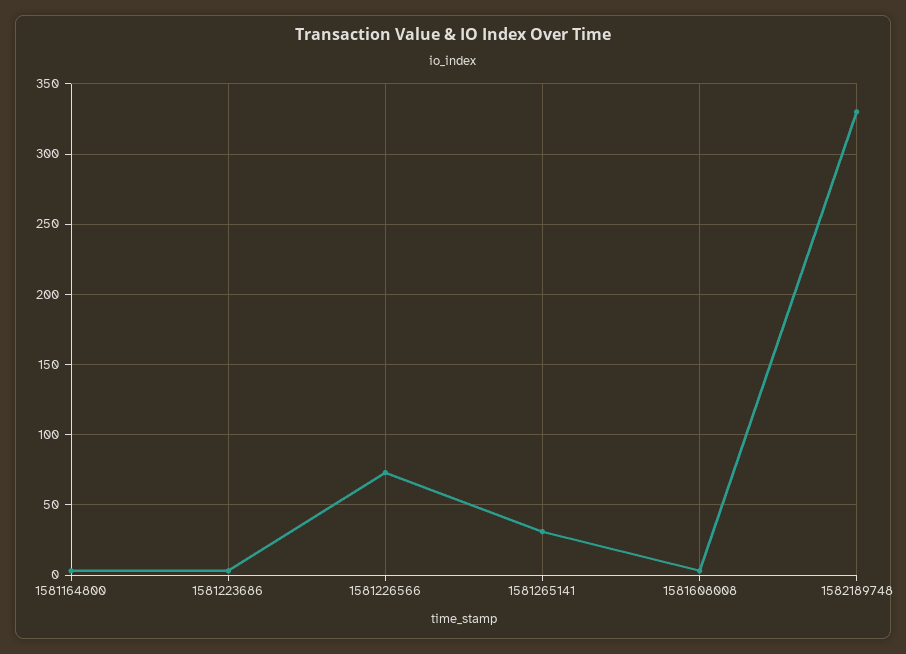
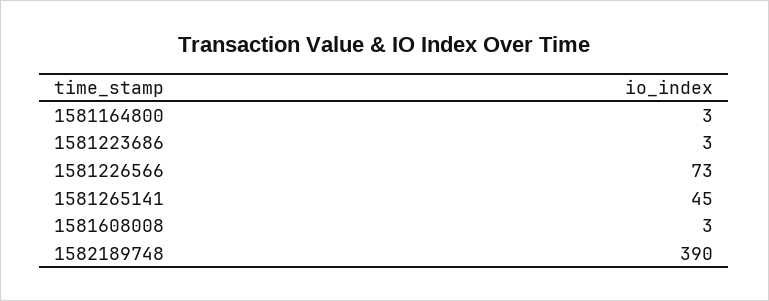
  {
    "1581164800": 3,
    "1581223686": 3,
    "1581226566": 73,
-   "1581265141": 30,
+   "1581265141": 45,
    "1581608008": 3,
-   "1582189748": 330
+   "1582189748": 390
  }

